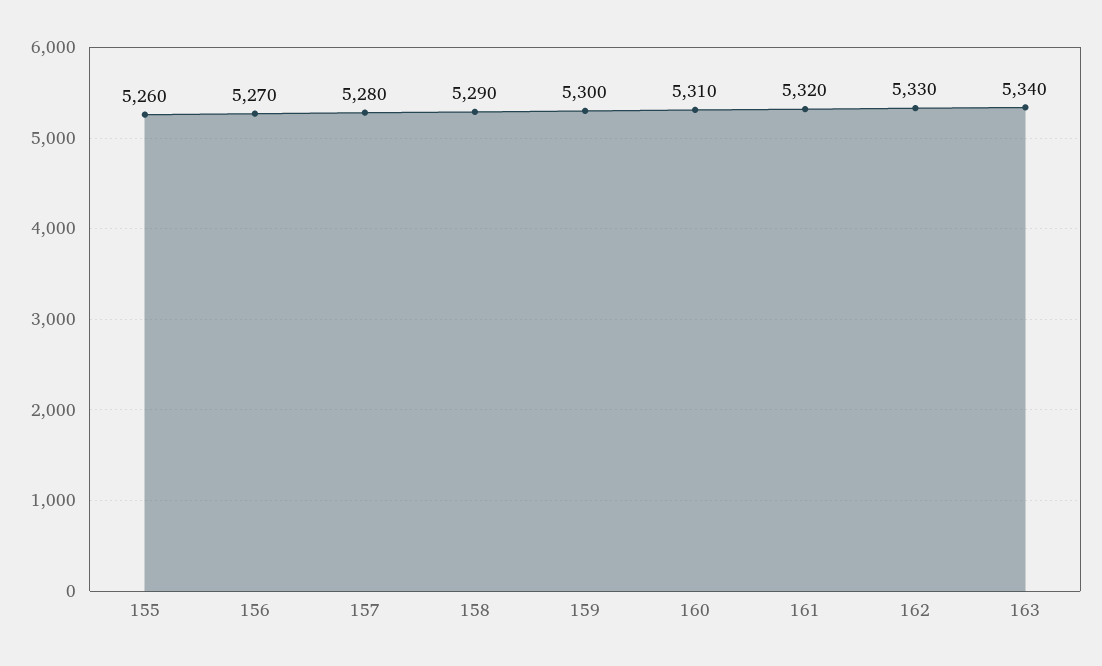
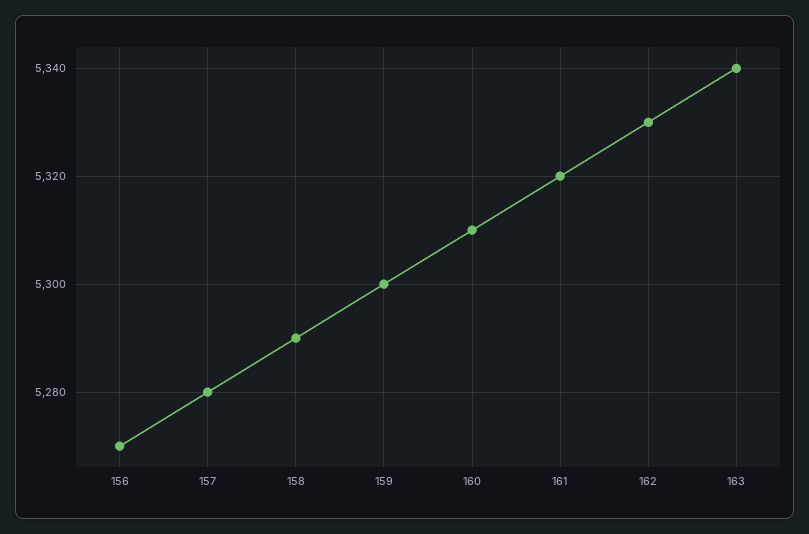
  {
-   "155": 5260,
    "156": 5270,
    "157": 5280,
    "158": 5290,
    "159": 5300,
    "160": 5310,
    "161": 5320,
    "162": 5330,
    "163": 5340
  }

